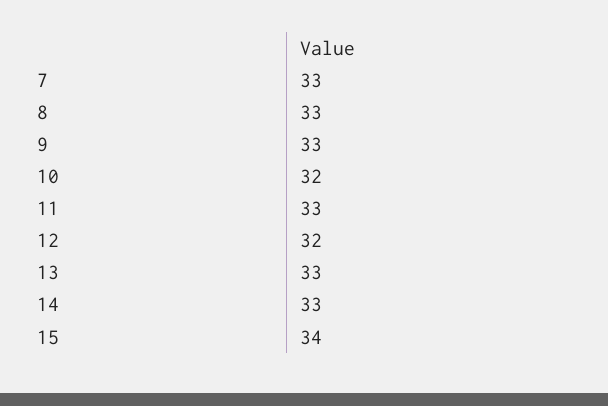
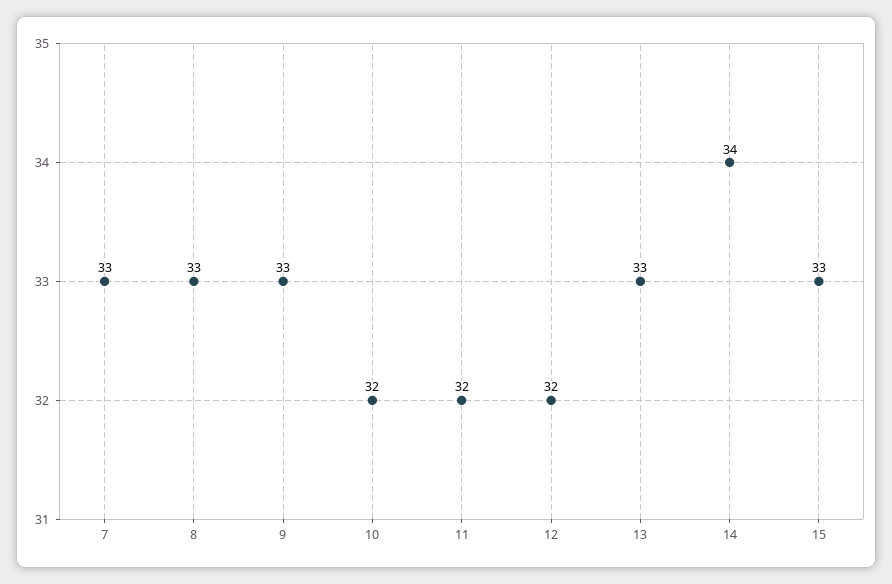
  {
    "7": 33,
    "8": 33,
    "9": 33,
    "10": 32,
-   "11": 33,
+   "11": 32,
    "12": 32,
    "13": 33,
-   "14": 33,
+   "14": 34,
-   "15": 34
+   "15": 33
  }

